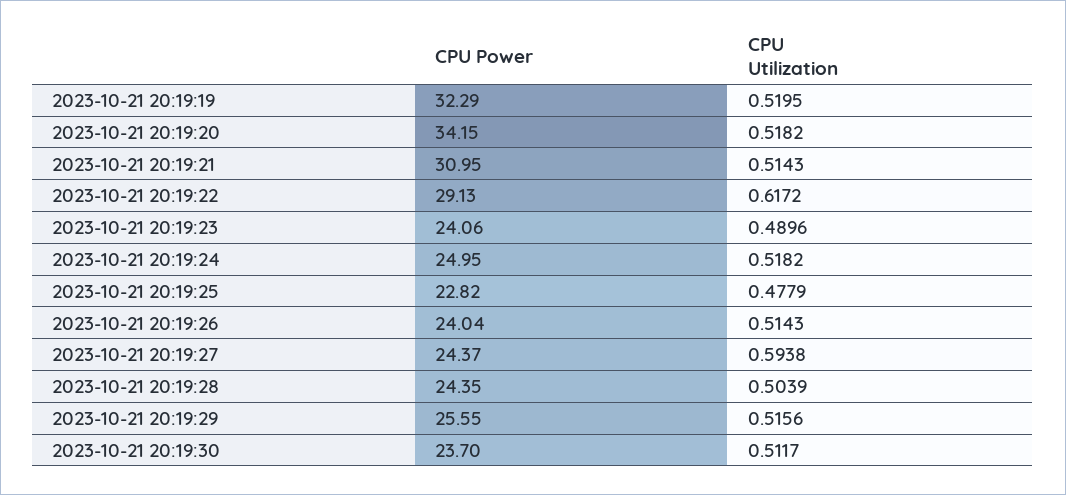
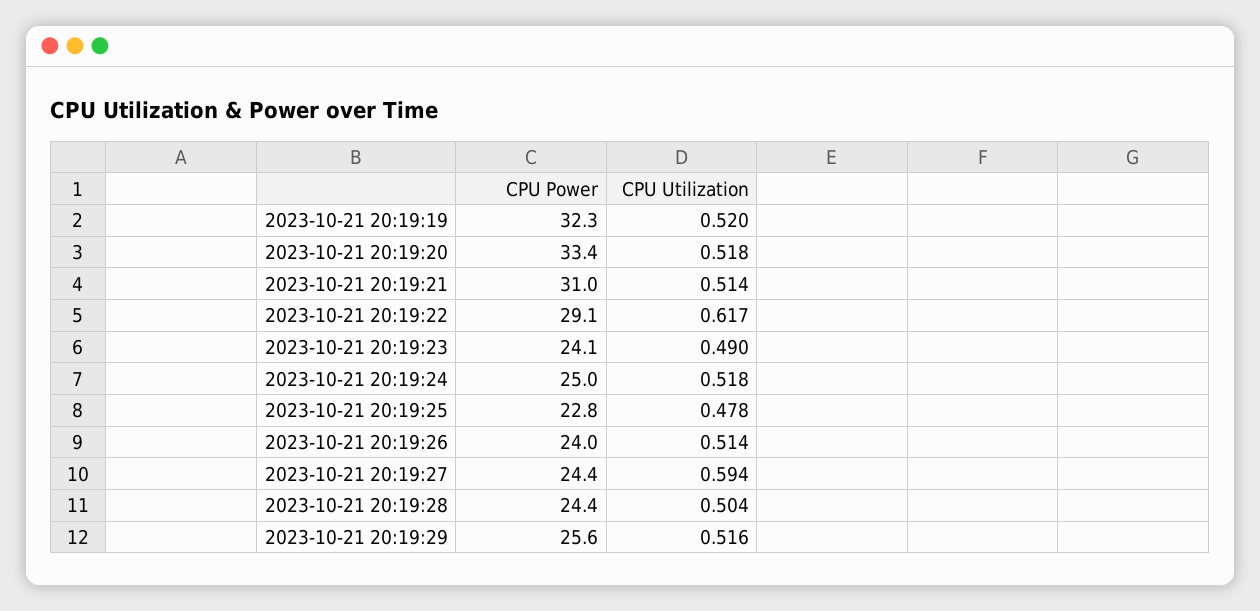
  {
    "CPU Power": {
      "2023-10-21 20:19:19": 32.29,
-     "2023-10-21 20:19:20": 34.15,
+     "2023-10-21 20:19:20": 33.4,
      "2023-10-21 20:19:21": 30.95,
      "2023-10-21 20:19:22": 29.13,
      "2023-10-21 20:19:23": 24.06,
      "2023-10-21 20:19:24": 24.95,
      "2023-10-21 20:19:25": 22.82,
      "2023-10-21 20:19:26": 24.04,
      "2023-10-21 20:19:27": 24.37,
      "2023-10-21 20:19:28": 24.35,
-     "2023-10-21 20:19:29": 25.55,
+     "2023-10-21 20:19:29": 25.55
-     "2023-10-21 20:19:30": 23.7
    },
    "CPU Utilization": {
      "2023-10-21 20:19:19": 0.5195,
      "2023-10-21 20:19:20": 0.5182,
      "2023-10-21 20:19:21": 0.5143,
      "2023-10-21 20:19:22": 0.6172,
      "2023-10-21 20:19:23": 0.4896,
      "2023-10-21 20:19:24": 0.5182,
      "2023-10-21 20:19:25": 0.4779,
      "2023-10-21 20:19:26": 0.5143,
      "2023-10-21 20:19:27": 0.5938,
      "2023-10-21 20:19:28": 0.5039,
-     "2023-10-21 20:19:29": 0.5156,
+     "2023-10-21 20:19:29": 0.5156
-     "2023-10-21 20:19:30": 0.5117
    }
  }

